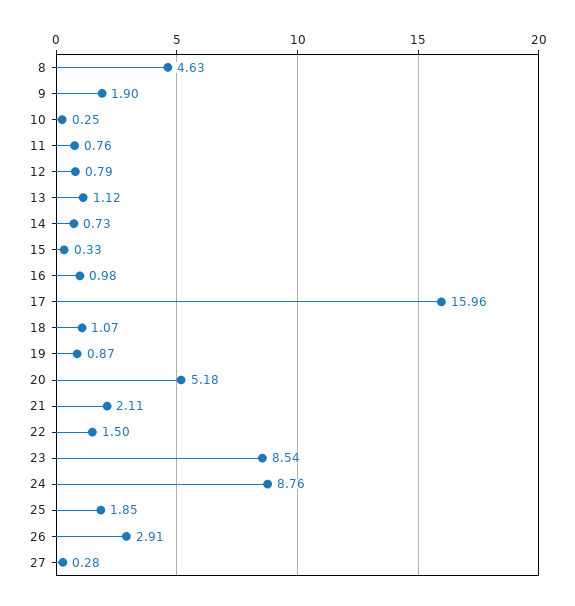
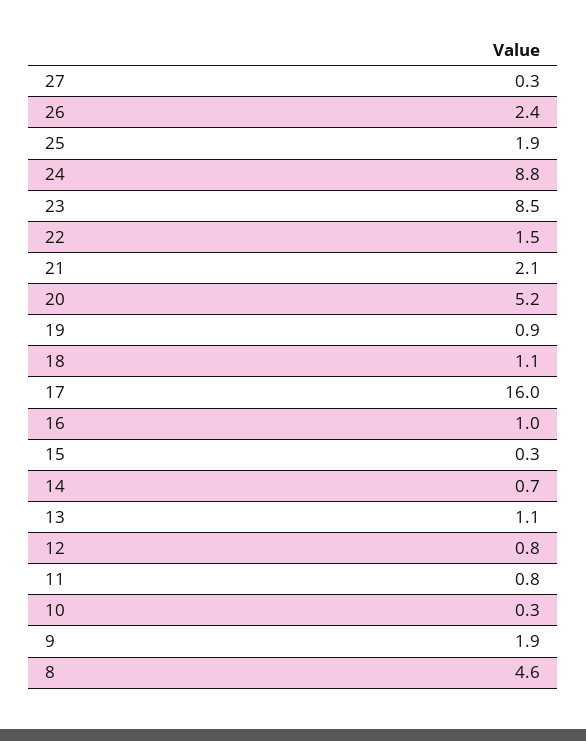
  {
    "8": 4.63,
    "9": 1.9,
    "10": 0.25,
    "11": 0.76,
    "12": 0.79,
    "13": 1.12,
    "14": 0.73,
    "15": 0.33,
    "16": 0.98,
    "17": 15.96,
    "18": 1.07,
    "19": 0.87,
    "20": 5.18,
    "21": 2.11,
    "22": 1.5,
    "23": 8.54,
    "24": 8.76,
    "25": 1.85,
-   "26": 2.91,
+   "26": 2.4,
    "27": 0.28
  }

